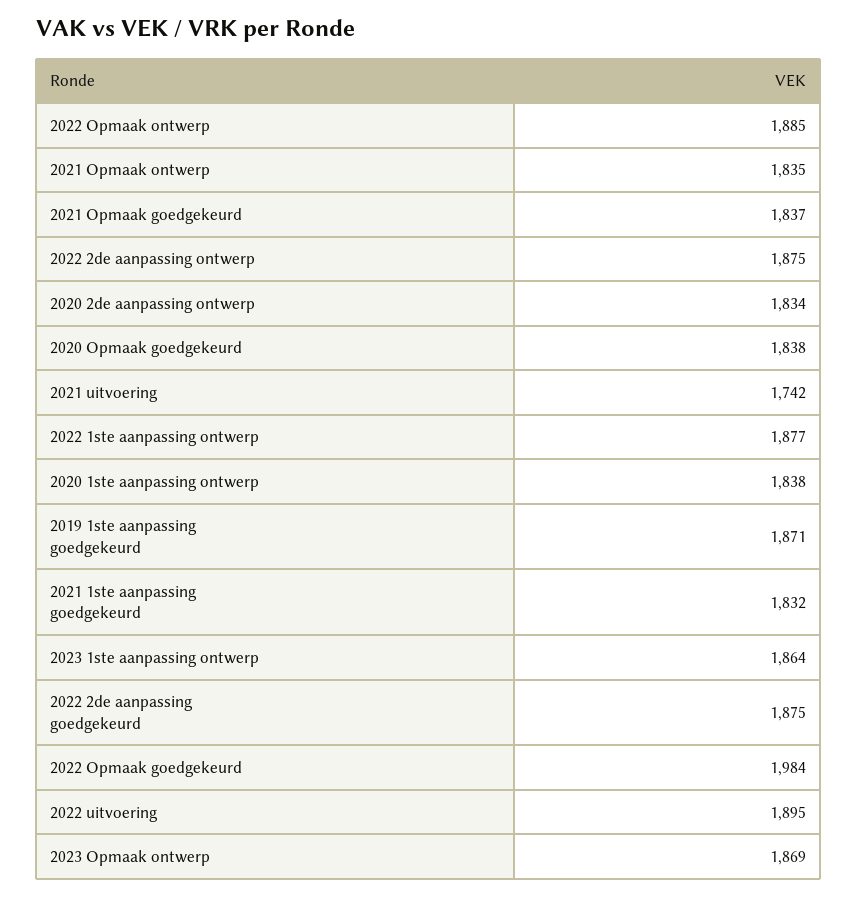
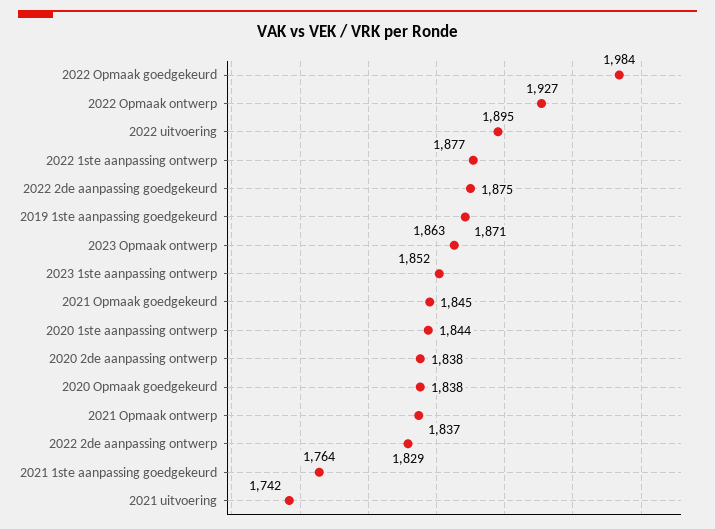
  {
-   "2022 Opmaak ontwerp": 1885,
+   "2022 Opmaak ontwerp": 1927,
-   "2021 Opmaak ontwerp": 1835,
+   "2021 Opmaak ontwerp": 1837,
-   "2021 Opmaak goedgekeurd": 1837,
+   "2021 Opmaak goedgekeurd": 1845,
-   "2022 2de aanpassing ontwerp": 1875,
+   "2022 2de aanpassing ontwerp": 1829,
-   "2020 2de aanpassing ontwerp": 1834,
+   "2020 2de aanpassing ontwerp": 1838,
    "2020 Opmaak goedgekeurd": 1838,
    "2021 uitvoering": 1742,
    "2022 1ste aanpassing ontwerp": 1877,
-   "2020 1ste aanpassing ontwerp": 1838,
+   "2020 1ste aanpassing ontwerp": 1844,
    "2019 1ste aanpassing goedgekeurd": 1871,
-   "2021 1ste aanpassing goedgekeurd": 1832,
+   "2021 1ste aanpassing goedgekeurd": 1764,
-   "2023 1ste aanpassing ontwerp": 1864,
+   "2023 1ste aanpassing ontwerp": 1852,
    "2022 2de aanpassing goedgekeurd": 1875,
    "2022 Opmaak goedgekeurd": 1984,
    "2022 uitvoering": 1895,
-   "2023 Opmaak ontwerp": 1869
+   "2023 Opmaak ontwerp": 1863
  }

